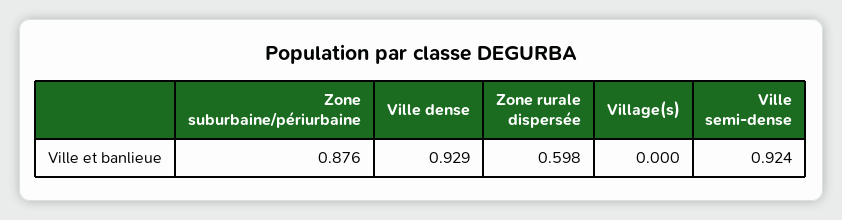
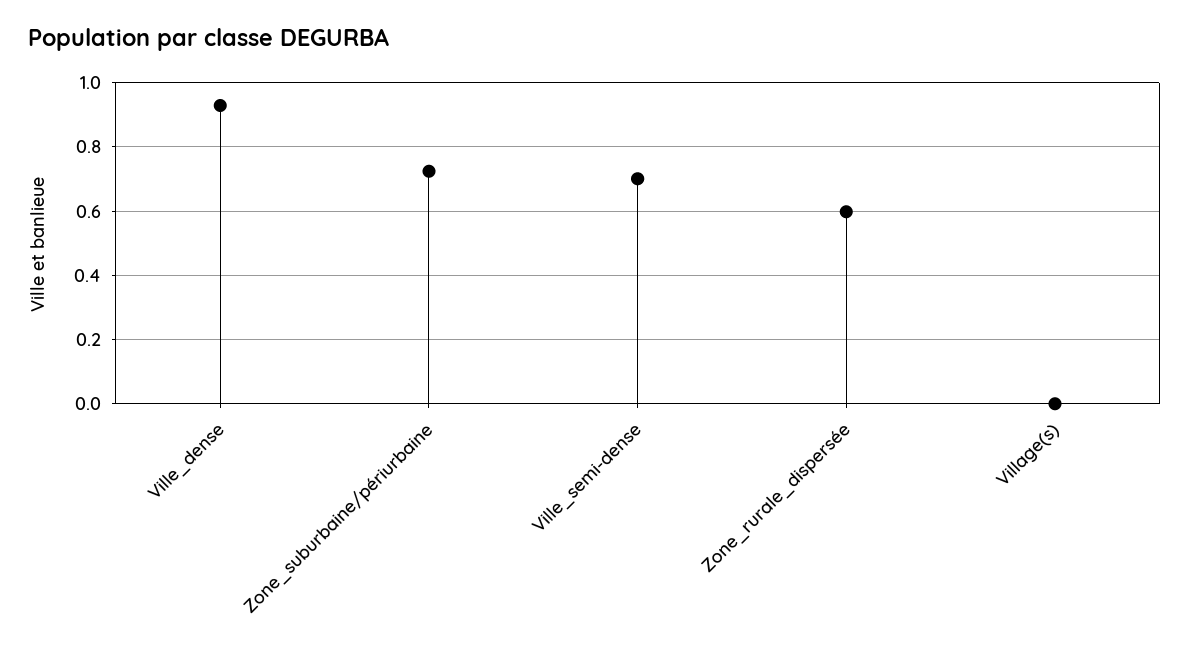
  {
-   "Zone suburbaine/périurbaine": 0.876,
+   "Zone suburbaine/périurbaine": 0.72,
    "Ville dense": 0.929,
    "Zone rurale dispersée": 0.598,
    "Village(s)": 0,
-   "Ville semi-dense": 0.924
+   "Ville semi-dense": 0.7
  }

